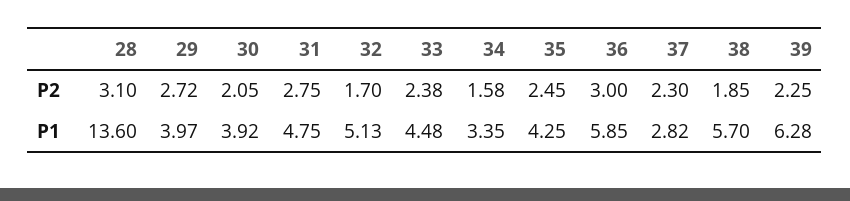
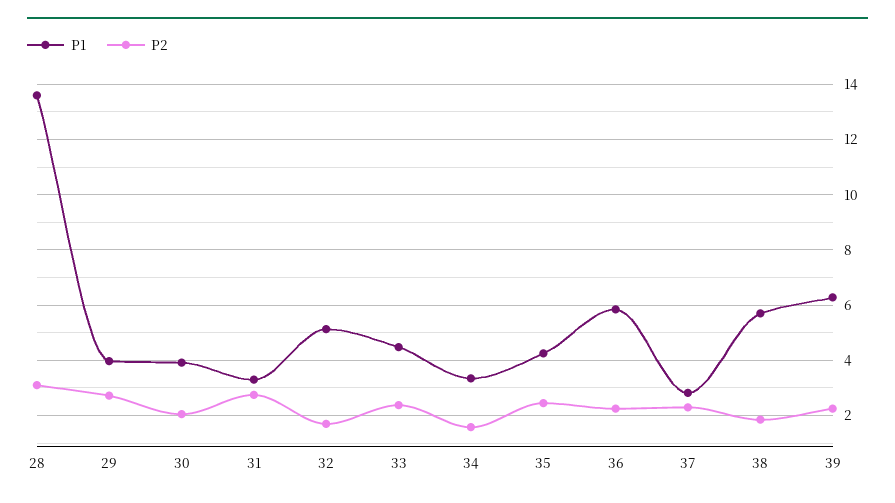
  {
    "P2": {
      "28": 3.1,
      "29": 2.72,
      "30": 2.05,
      "31": 2.75,
      "32": 1.7,
      "33": 2.38,
      "34": 1.58,
      "35": 2.45,
-     "36": 3,
+     "36": 2.25,
      "37": 2.3,
      "38": 1.85,
      "39": 2.25
    },
    "P1": {
      "28": 13.6,
      "29": 3.97,
      "30": 3.92,
-     "31": 4.75,
+     "31": 3.25,
      "32": 5.13,
      "33": 4.48,
      "34": 3.35,
      "35": 4.25,
      "36": 5.85,
      "37": 2.82,
      "38": 5.7,
      "39": 6.28
    }
  }

